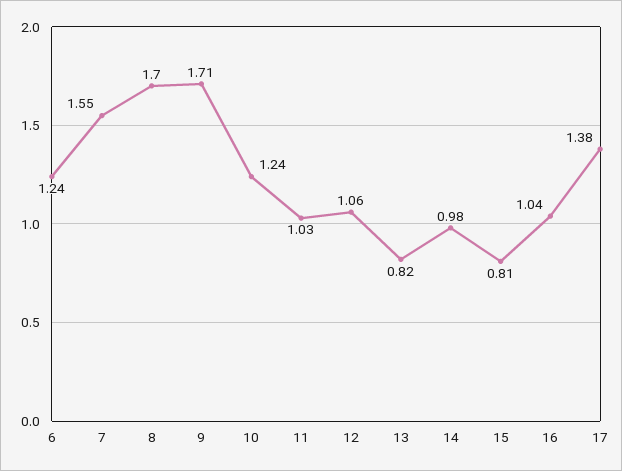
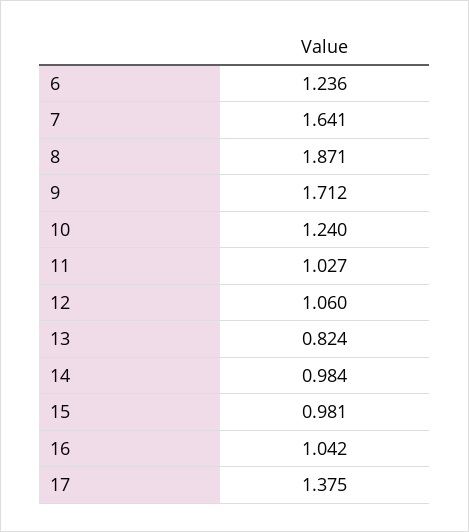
  {
    "6": 1.236,
-   "7": 1.55,
+   "7": 1.641,
-   "8": 1.7,
+   "8": 1.871,
    "9": 1.712,
    "10": 1.24,
    "11": 1.027,
    "12": 1.06,
    "13": 0.824,
    "14": 0.984,
-   "15": 0.81,
+   "15": 0.981,
    "16": 1.042,
    "17": 1.375
  }

